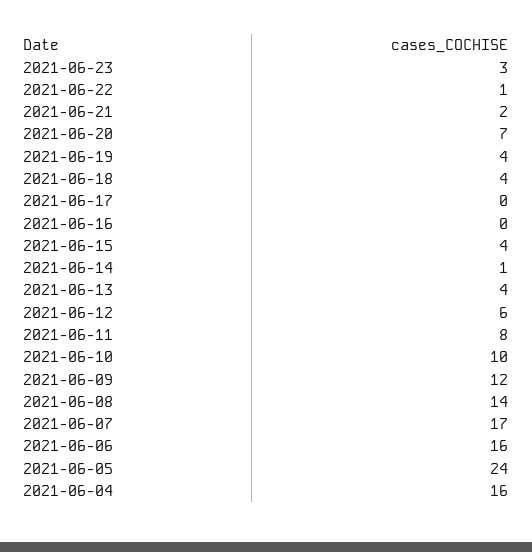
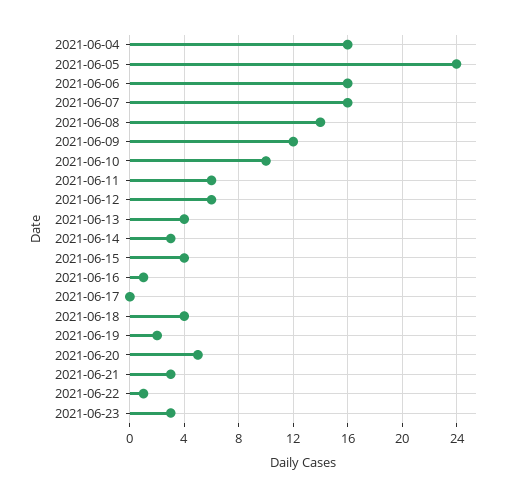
  {
    "2021-06-23": 3,
    "2021-06-22": 1,
-   "2021-06-21": 2,
+   "2021-06-21": 3,
-   "2021-06-20": 7,
+   "2021-06-20": 5,
-   "2021-06-19": 4,
+   "2021-06-19": 2,
    "2021-06-18": 4,
    "2021-06-17": 0,
-   "2021-06-16": 0,
+   "2021-06-16": 1,
    "2021-06-15": 4,
-   "2021-06-14": 1,
+   "2021-06-14": 3,
    "2021-06-13": 4,
    "2021-06-12": 6,
-   "2021-06-11": 8,
+   "2021-06-11": 6,
    "2021-06-10": 10,
    "2021-06-09": 12,
    "2021-06-08": 14,
-   "2021-06-07": 17,
+   "2021-06-07": 16,
    "2021-06-06": 16,
    "2021-06-05": 24,
    "2021-06-04": 16
  }

